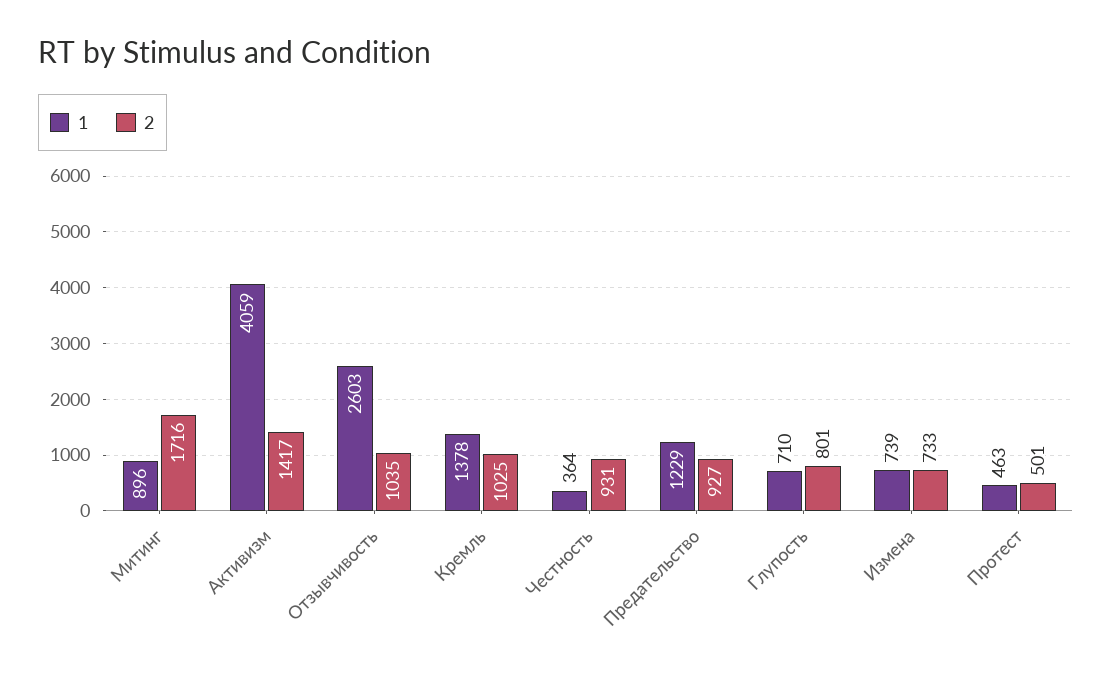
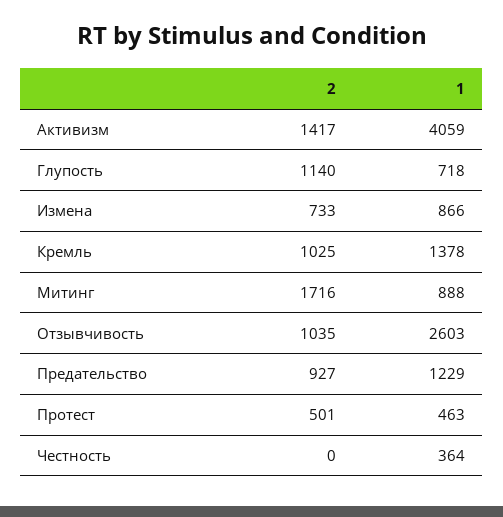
  {
    "1": {
-     "Митинг": 896,
+     "Митинг": 888,
      "Активизм": 4059,
      "Отзывчивость": 2603,
      "Кремль": 1378,
      "Честность": 364,
      "Предательство": 1229,
-     "Глупость": 710,
+     "Глупость": 718,
-     "Измена": 739,
+     "Измена": 866,
      "Протест": 463
    },
    "2": {
      "Митинг": 1716,
      "Активизм": 1417,
      "Отзывчивость": 1035,
      "Кремль": 1025,
-     "Честность": 931,
+     "Честность": 0,
      "Предательство": 927,
-     "Глупость": 801,
+     "Глупость": 1140,
      "Измена": 733,
      "Протест": 501
    }
  }

